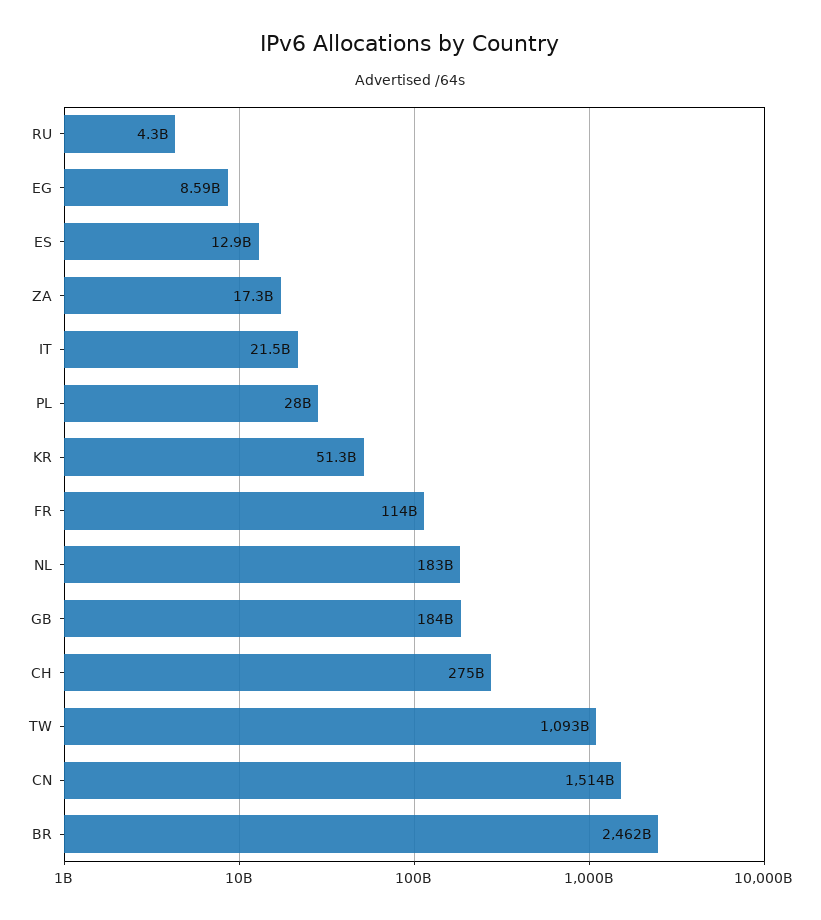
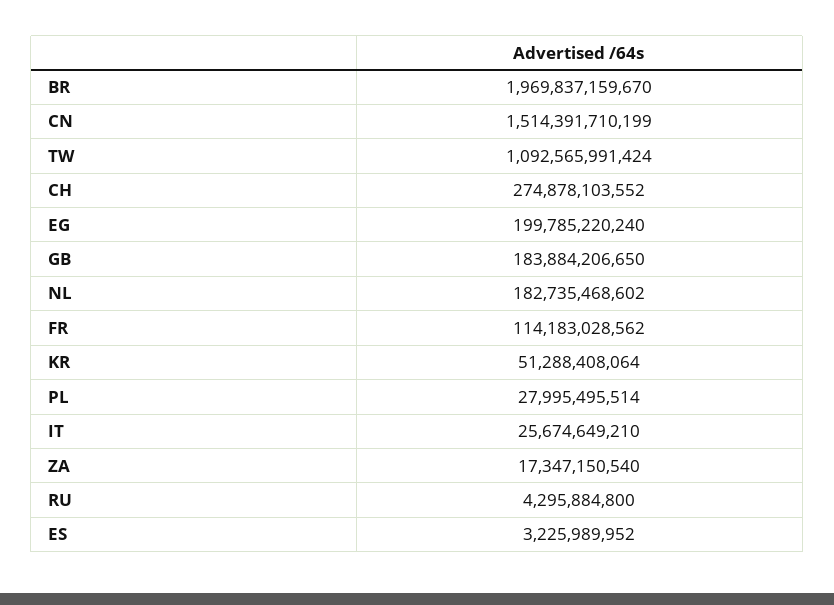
  {
    "RU": 4295884800,
-   "EG": 8590000000,
+   "EG": 199785220240,
-   "ES": 12900000000,
+   "ES": 3225989952,
    "ZA": 17347150540,
-   "IT": 21500000000,
+   "IT": 25674649210,
    "PL": 27995495514,
    "KR": 51288408064,
    "FR": 114183028562,
    "NL": 182735468602,
    "GB": 183884206650,
    "CH": 274878103552,
    "TW": 1092565991424,
    "CN": 1514391710199,
-   "BR": 2462000000000
+   "BR": 1969837159670
  }

